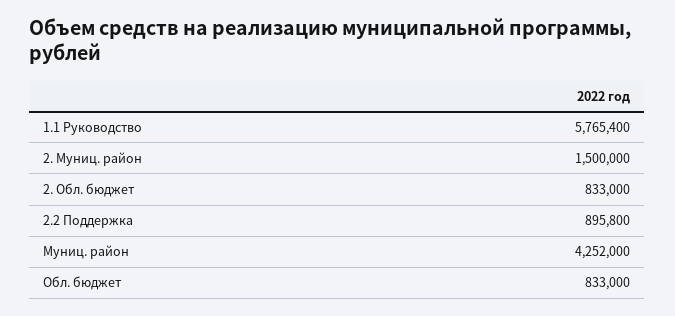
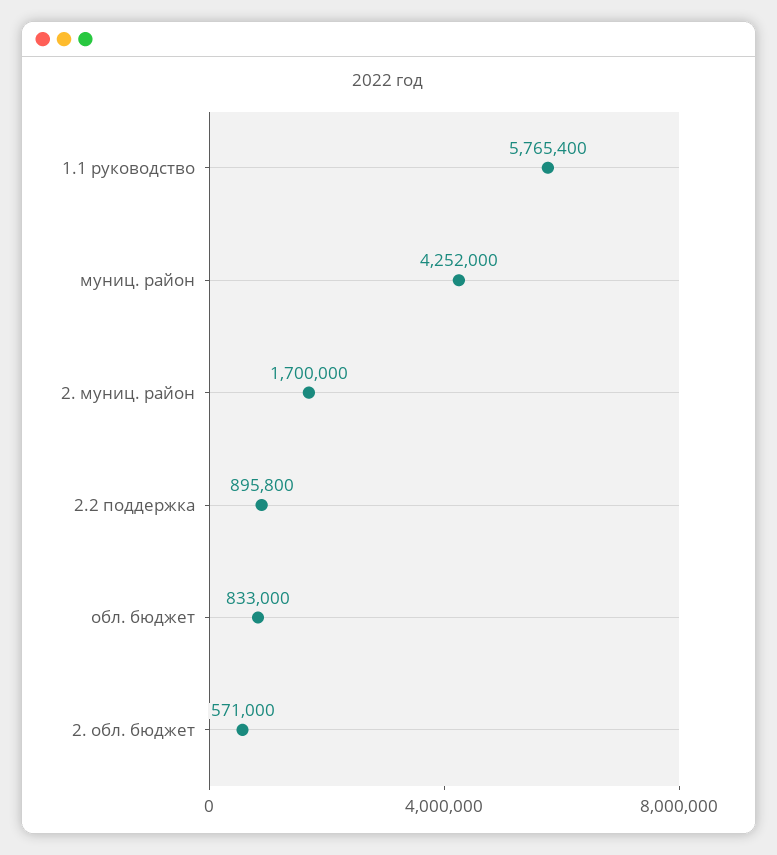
  {
    "1.1 Руководство": 5765400,
-   "2. Муниц. район": 1500000,
+   "2. Муниц. район": 1700000,
-   "2. Обл. бюджет": 833000,
+   "2. Обл. бюджет": 571000,
    "2.2 Поддержка": 895800,
    "Муниц. район": 4252000,
    "Обл. бюджет": 833000
  }

